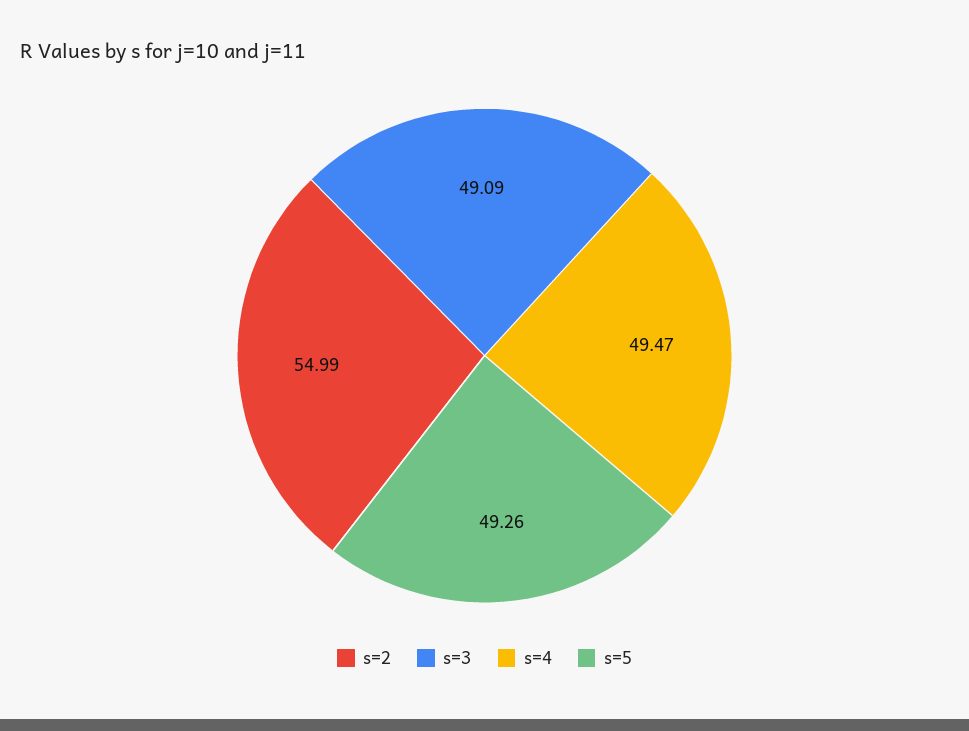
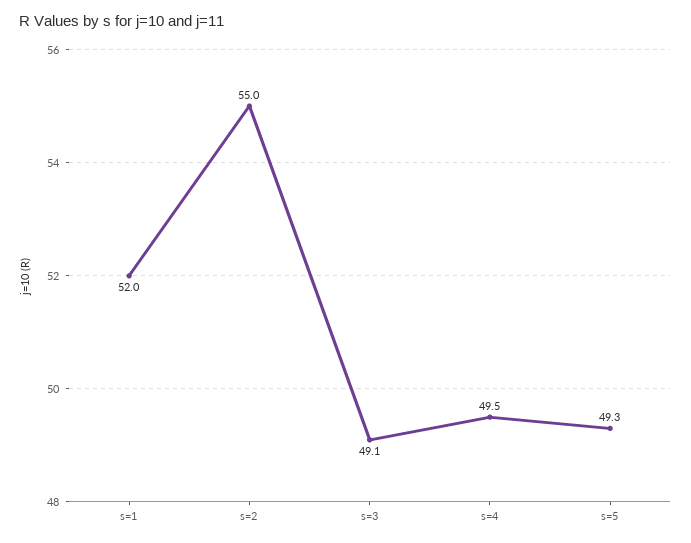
  {
    "s=2": 54.99,
    "s=3": 49.09,
    "s=4": 49.47,
-   "s=5": 49.26
+   "s=5": 49.26,
+   "s=1": 52
  }

